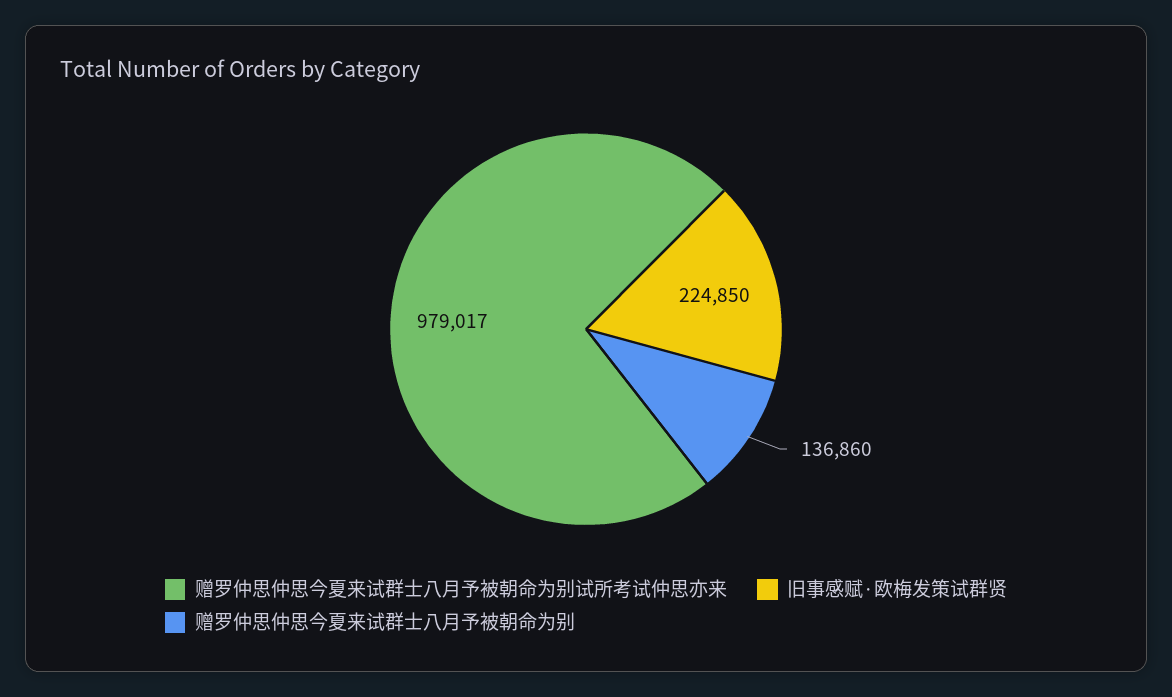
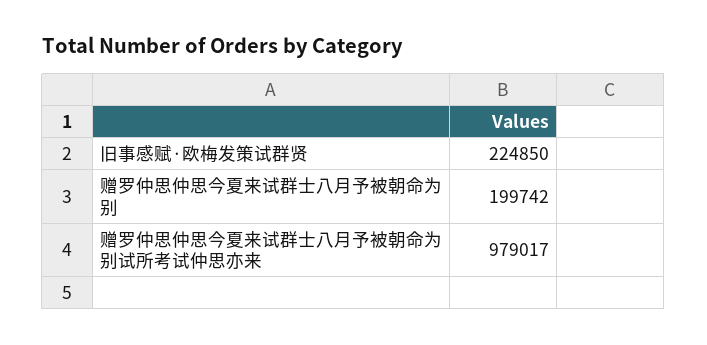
  {
    "赠罗仲思仲思今夏来试群士八月予被朝命为别试所考试仲思亦来": 979017,
    "旧事感赋·欧梅发策试群贤": 224850,
-   "赠罗仲思仲思今夏来试群士八月予被朝命为别": 136860
+   "赠罗仲思仲思今夏来试群士八月予被朝命为别": 199742
  }

